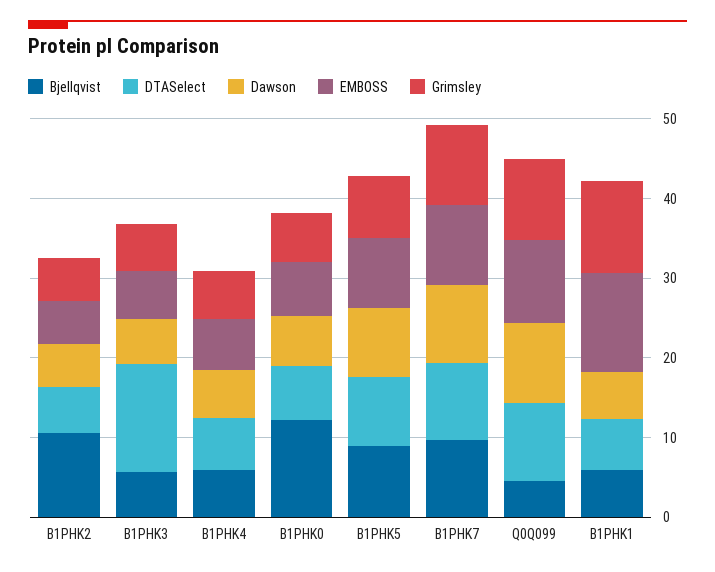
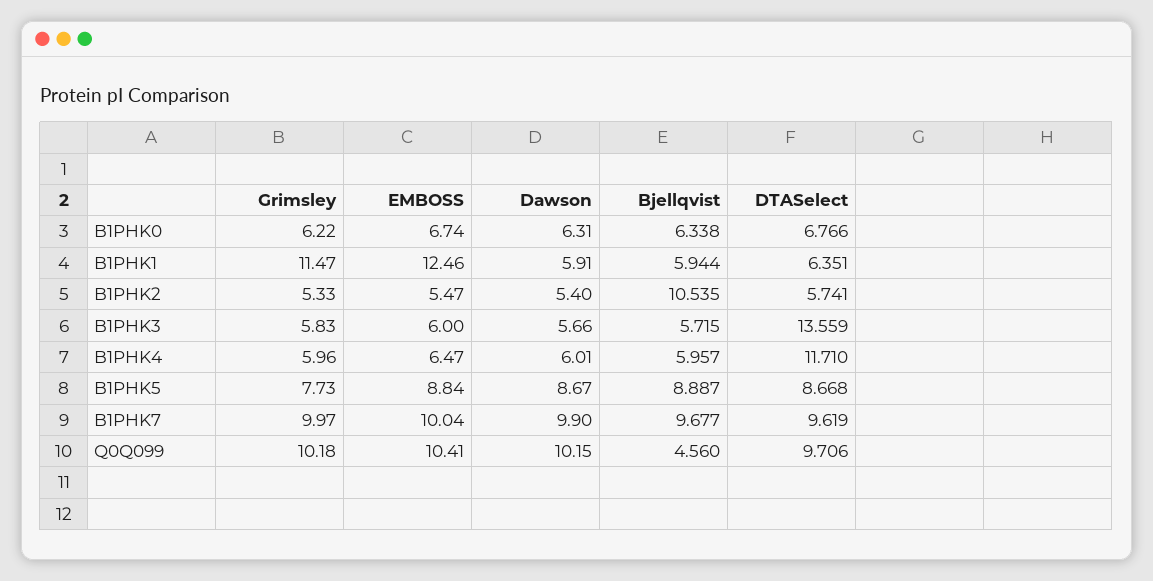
  {
    "Bjellqvist": {
      "B1PHK2": 10.535,
      "B1PHK3": 5.715,
      "B1PHK4": 5.957,
-     "B1PHK0": 12,
+     "B1PHK0": 6.338,
      "B1PHK5": 8.887,
      "B1PHK7": 9.677,
      "Q0Q099": 4.56,
      "B1PHK1": 5.944
    },
    "DTASelect": {
      "B1PHK2": 5.741,
      "B1PHK3": 13.559,
-     "B1PHK4": 6,
+     "B1PHK4": 11.71,
      "B1PHK0": 6.766,
      "B1PHK5": 8.668,
      "B1PHK7": 9.619,
      "Q0Q099": 9.706,
      "B1PHK1": 6.351
    },
    "Dawson": {
      "B1PHK2": 5.4,
      "B1PHK3": 5.66,
      "B1PHK4": 6.01,
      "B1PHK0": 6.31,
      "B1PHK5": 8.67,
      "B1PHK7": 9.9,
      "Q0Q099": 10.15,
      "B1PHK1": 5.91
    },
    "EMBOSS": {
      "B1PHK2": 5.47,
      "B1PHK3": 6,
      "B1PHK4": 6.47,
      "B1PHK0": 6.74,
      "B1PHK5": 8.84,
      "B1PHK7": 10.04,
      "Q0Q099": 10.41,
      "B1PHK1": 12.46
    },
    "Grimsley": {
      "B1PHK2": 5.33,
      "B1PHK3": 5.83,
      "B1PHK4": 5.96,
      "B1PHK0": 6.22,
      "B1PHK5": 7.73,
      "B1PHK7": 9.97,
      "Q0Q099": 10.18,
      "B1PHK1": 11.47
    }
  }

